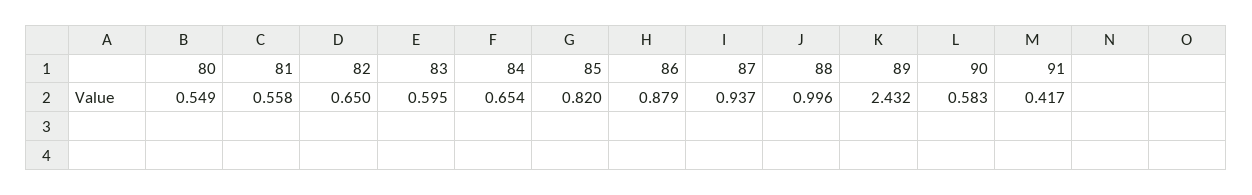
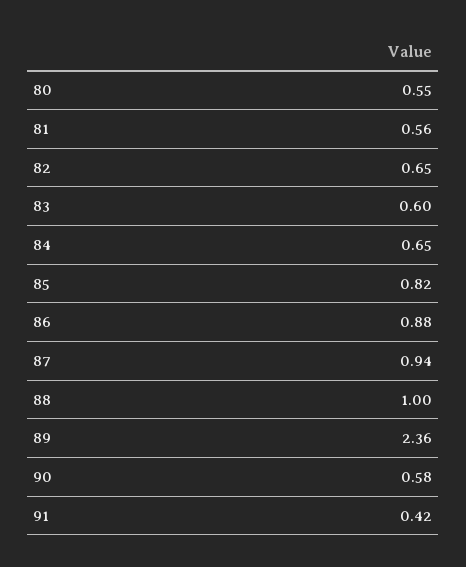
  {
    "80": 0.549,
    "81": 0.558,
    "82": 0.65,
    "83": 0.595,
    "84": 0.654,
    "85": 0.82,
    "86": 0.879,
    "87": 0.937,
    "88": 0.996,
-   "89": 2.432,
+   "89": 2.36,
    "90": 0.583,
    "91": 0.417
  }

